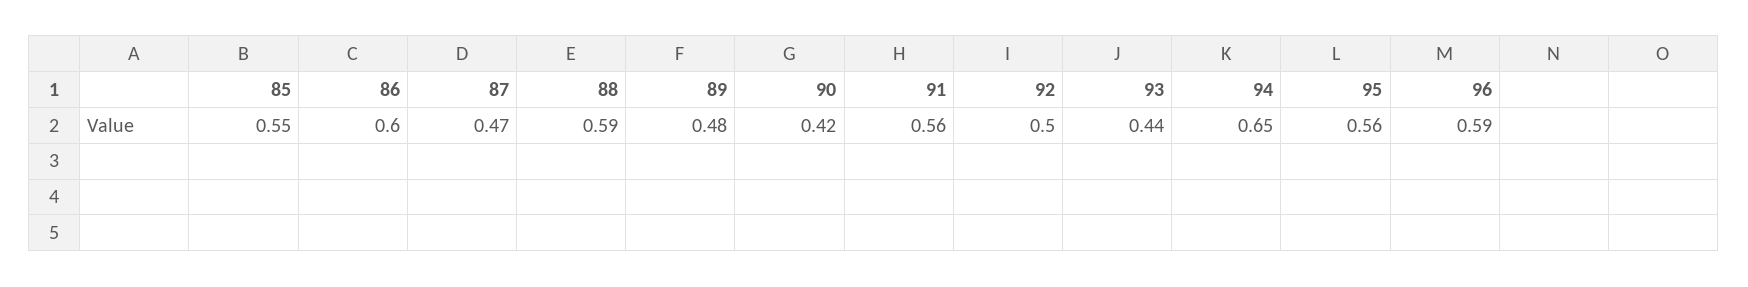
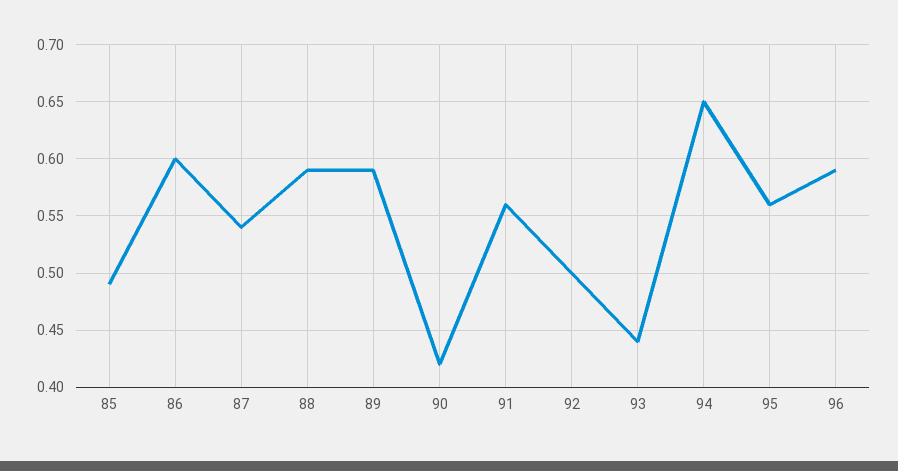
  {
-   "85": 0.55,
+   "85": 0.49,
    "86": 0.6,
-   "87": 0.47,
+   "87": 0.54,
    "88": 0.59,
-   "89": 0.48,
+   "89": 0.59,
    "90": 0.42,
    "91": 0.56,
    "92": 0.5,
    "93": 0.44,
    "94": 0.65,
    "95": 0.56,
    "96": 0.59
  }

